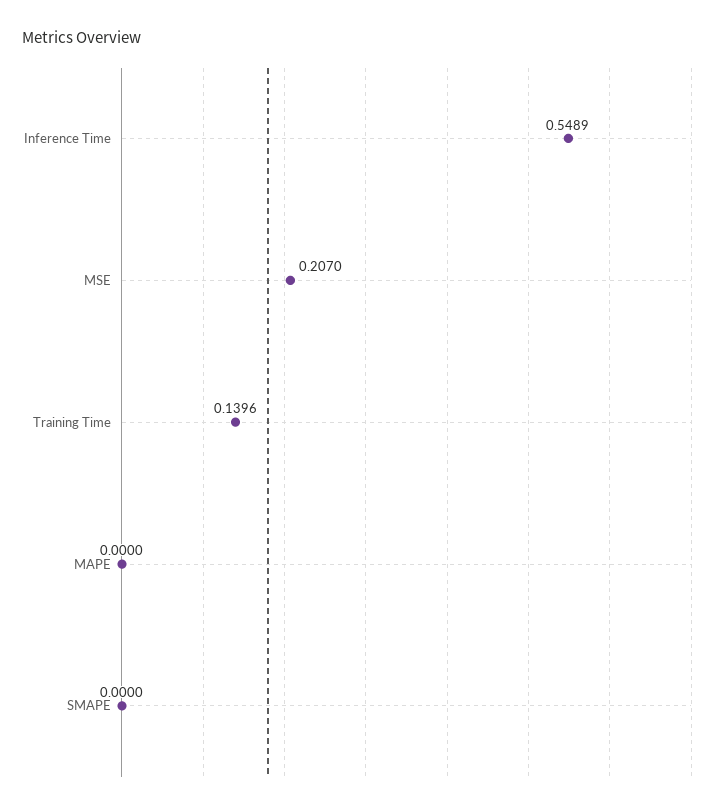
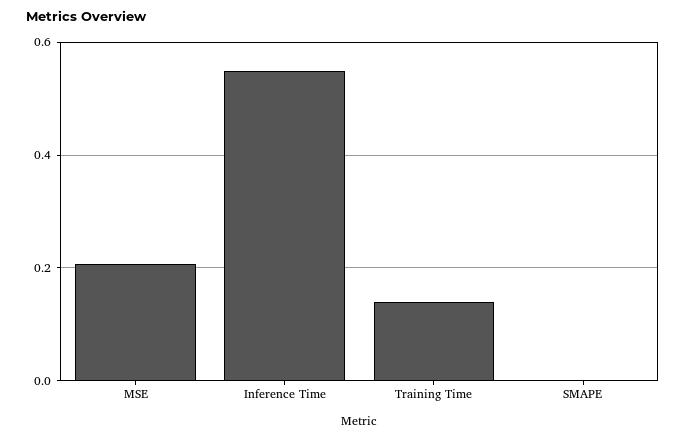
  {
    "Inference Time": 0.5489,
    "MSE": 0.207,
    "Training Time": 0.1396,
-   "MAPE": 0,
    "SMAPE": 0
  }

